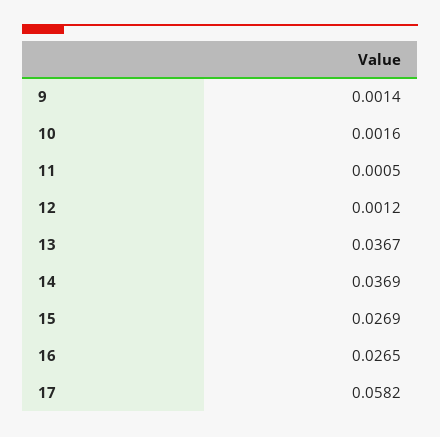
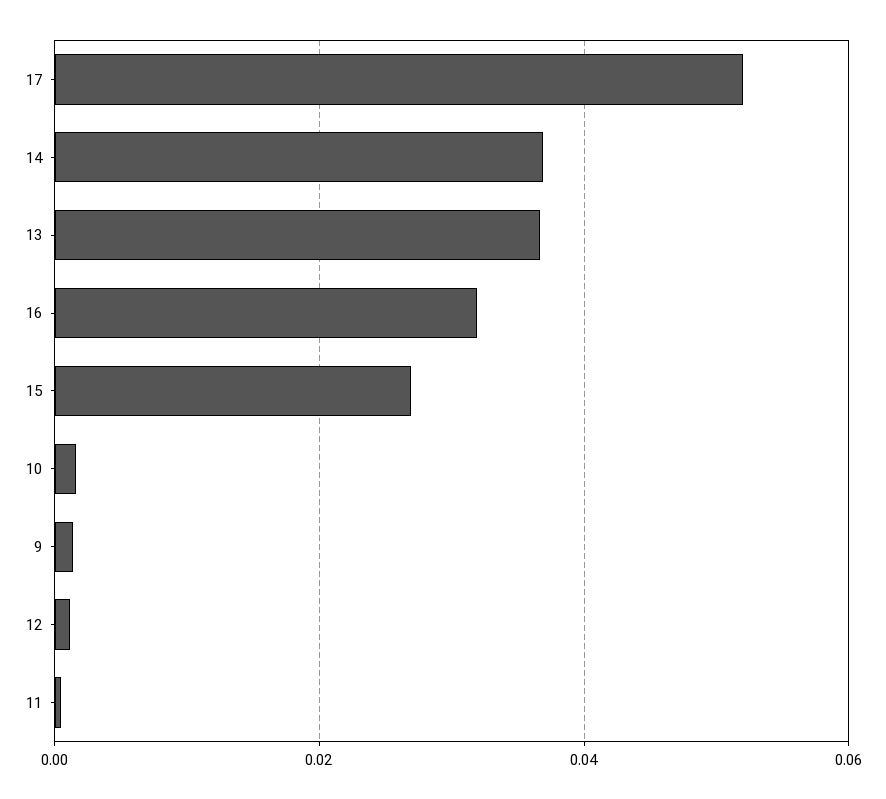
  {
    "9": 0.0014,
    "10": 0.0016,
    "11": 0.0005,
    "12": 0.0012,
    "13": 0.0367,
    "14": 0.0369,
    "15": 0.0269,
-   "16": 0.0265,
+   "16": 0.032,
-   "17": 0.0582
+   "17": 0.052
  }

